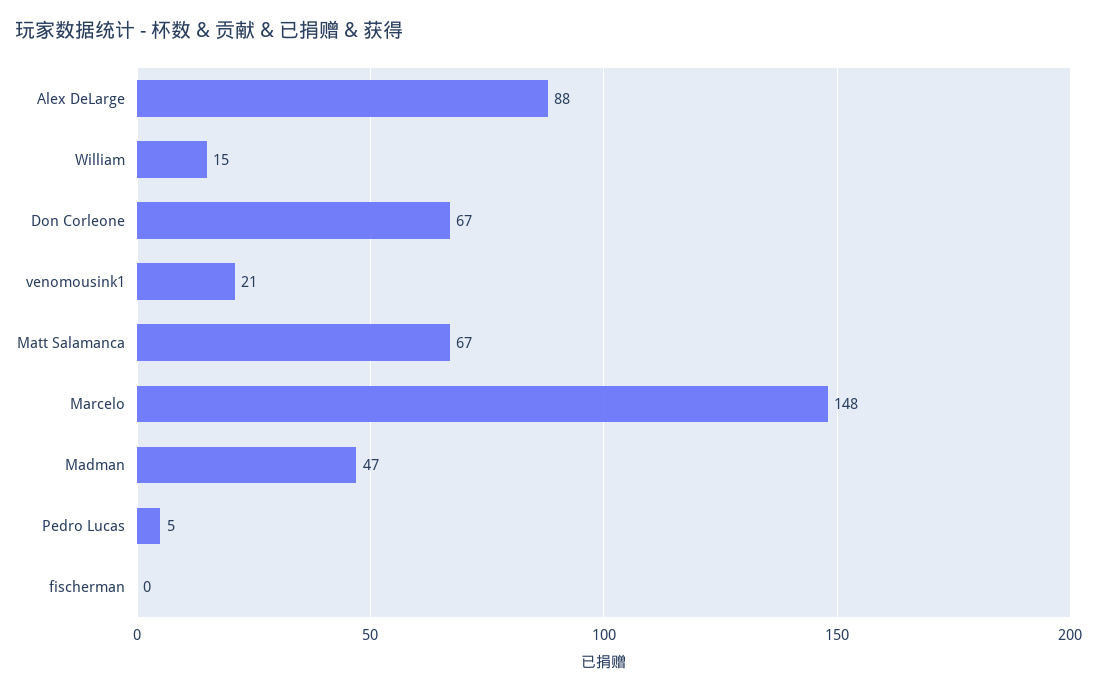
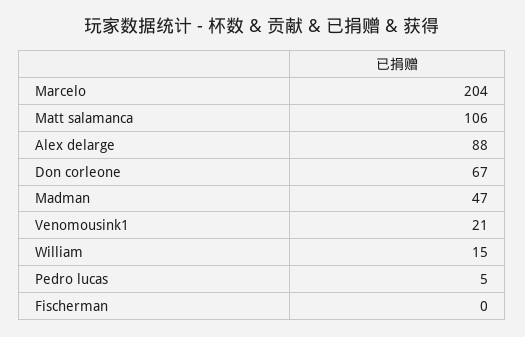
  {
    "Alex DeLarge": 88,
    "William": 15,
    "Don Corleone": 67,
    "venomousink1": 21,
-   "Matt Salamanca": 67,
+   "Matt Salamanca": 106,
-   "Marcelo": 148,
+   "Marcelo": 204,
    "Madman": 47,
    "Pedro Lucas": 5,
    "fischerman": 0
  }

